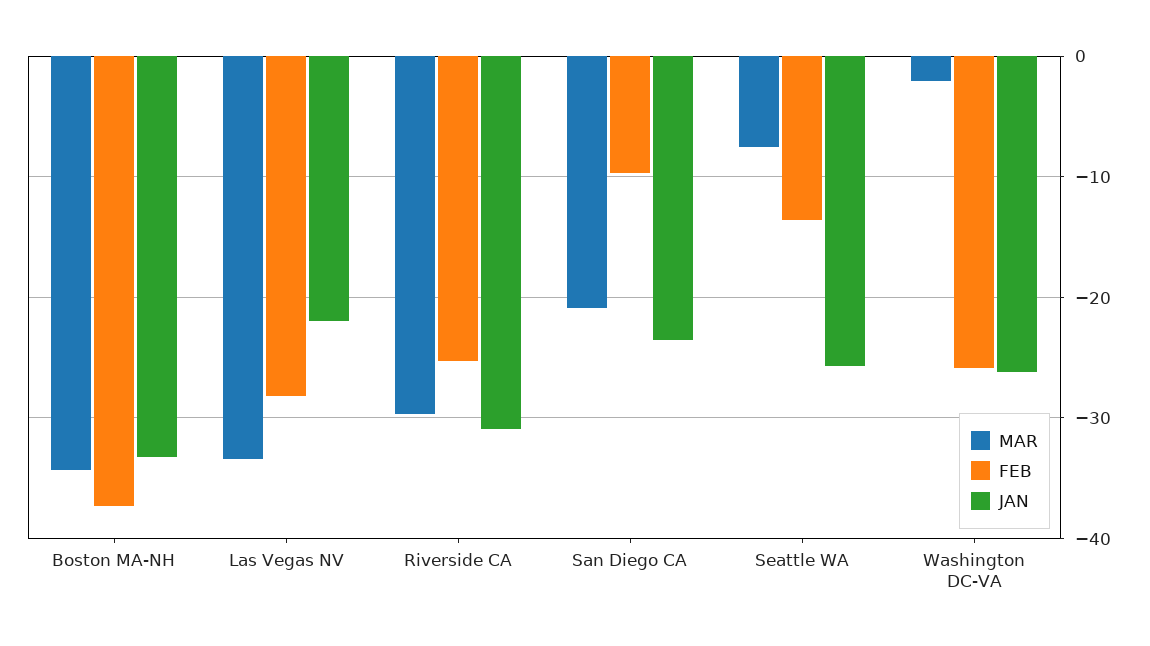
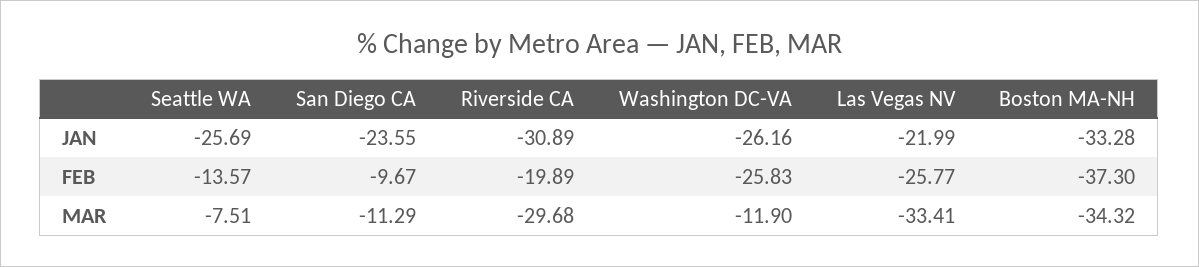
  {
    "MAR": {
      "Boston MA-NH": -34.32,
      "Las Vegas NV": -33.41,
      "Riverside CA": -29.68,
-     "San Diego CA": -21,
+     "San Diego CA": -11.29,
      "Seattle WA": -7.51,
-     "Washington DC-VA": -2
+     "Washington DC-VA": -11.9
    },
    "FEB": {
      "Boston MA-NH": -37.3,
-     "Las Vegas NV": -28,
+     "Las Vegas NV": -25.77,
-     "Riverside CA": -25,
+     "Riverside CA": -19.89,
      "San Diego CA": -9.67,
      "Seattle WA": -13.57,
      "Washington DC-VA": -25.83
    },
    "JAN": {
      "Boston MA-NH": -33.28,
      "Las Vegas NV": -21.99,
      "Riverside CA": -30.89,
      "San Diego CA": -23.55,
      "Seattle WA": -25.69,
      "Washington DC-VA": -26.16
    }
  }

